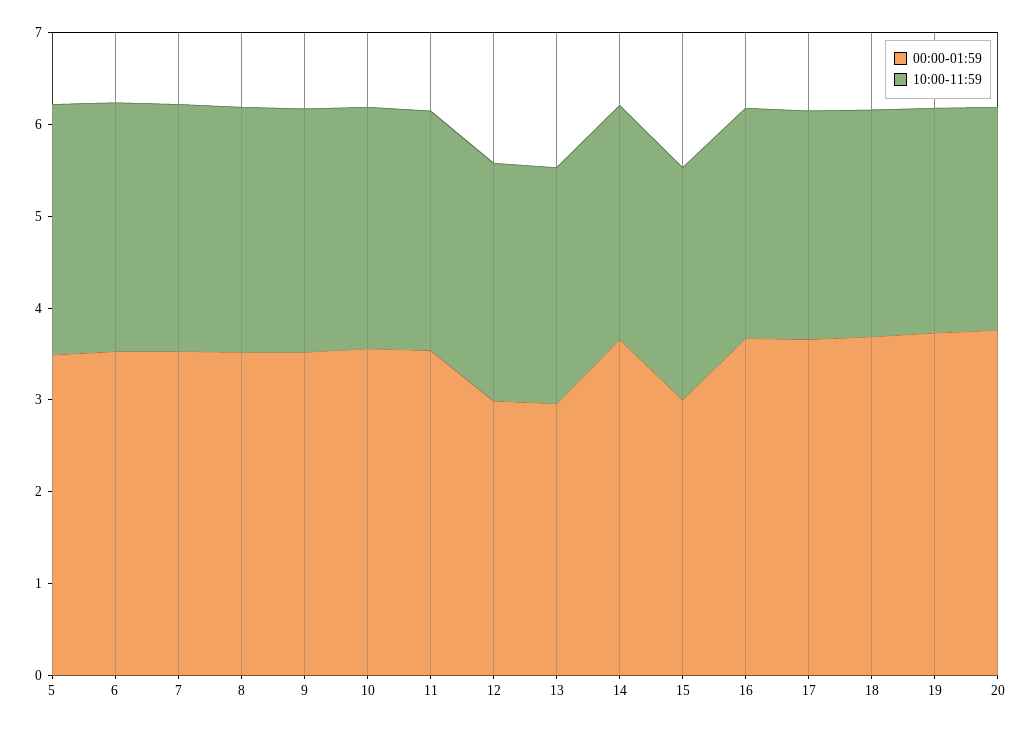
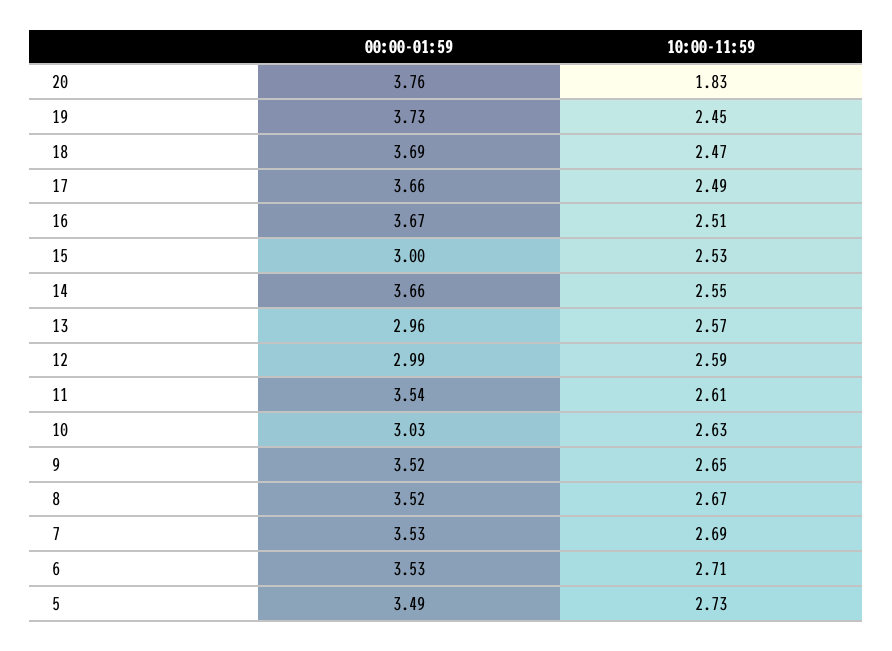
  {
    "00:00-01:59": {
      "5": 3.49,
      "6": 3.53,
      "7": 3.53,
      "8": 3.52,
      "9": 3.52,
-     "10": 3.6,
+     "10": 3.03,
      "11": 3.54,
      "12": 2.99,
      "13": 2.96,
      "14": 3.66,
      "15": 3,
      "16": 3.67,
      "17": 3.66,
      "18": 3.69,
      "19": 3.73,
      "20": 3.76
    },
    "10:00-11:59": {
      "5": 2.73,
      "6": 2.71,
      "7": 2.69,
      "8": 2.67,
      "9": 2.65,
      "10": 2.63,
      "11": 2.61,
      "12": 2.59,
      "13": 2.57,
      "14": 2.55,
      "15": 2.53,
      "16": 2.51,
      "17": 2.49,
      "18": 2.47,
      "19": 2.45,
-     "20": 2.4
+     "20": 1.83
    }
  }

